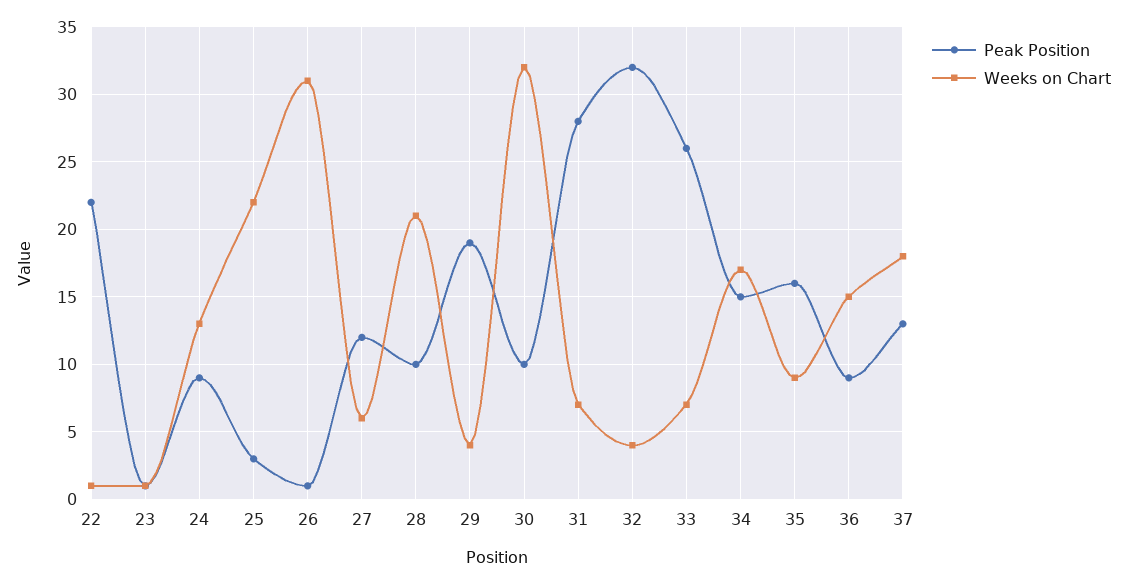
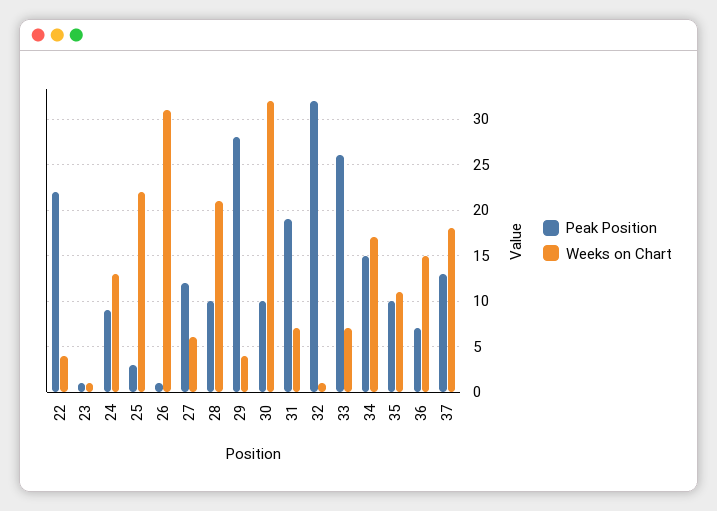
  {
    "Peak Position": {
      "22": 22,
      "23": 1,
      "24": 9,
      "25": 3,
      "26": 1,
      "27": 12,
      "28": 10,
-     "29": 19,
+     "29": 28,
      "30": 10,
-     "31": 28,
+     "31": 19,
      "32": 32,
      "33": 26,
      "34": 15,
-     "35": 16,
+     "35": 10,
-     "36": 9,
+     "36": 7,
      "37": 13
    },
    "Weeks on Chart": {
-     "22": 1,
+     "22": 4,
      "23": 1,
      "24": 13,
      "25": 22,
      "26": 31,
      "27": 6,
      "28": 21,
      "29": 4,
      "30": 32,
      "31": 7,
-     "32": 4,
+     "32": 1,
      "33": 7,
      "34": 17,
-     "35": 9,
+     "35": 11,
      "36": 15,
      "37": 18
    }
  }

